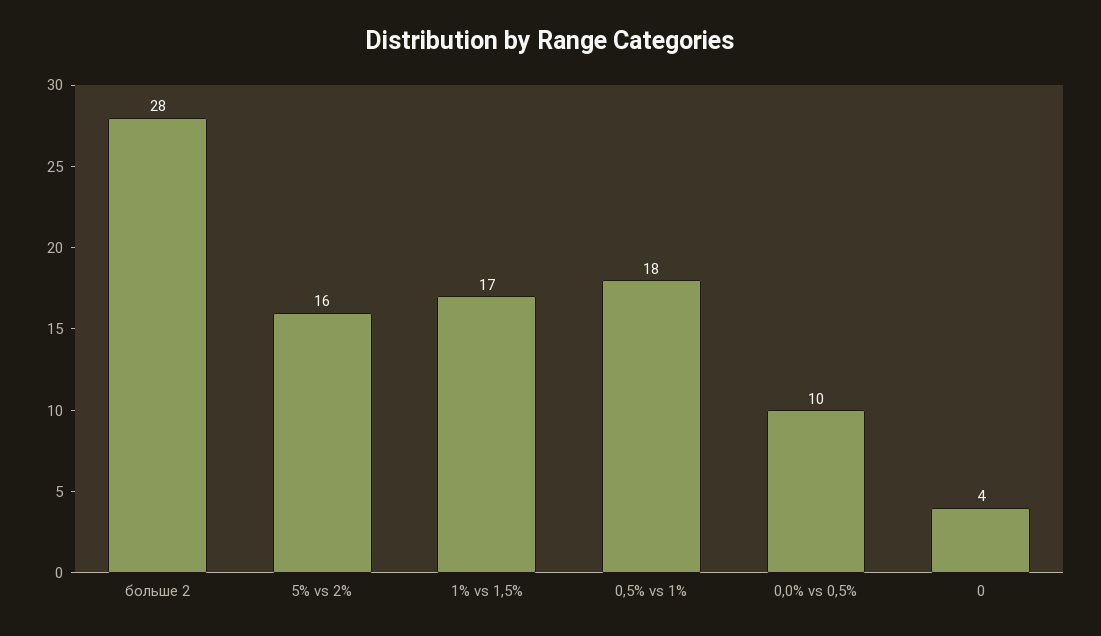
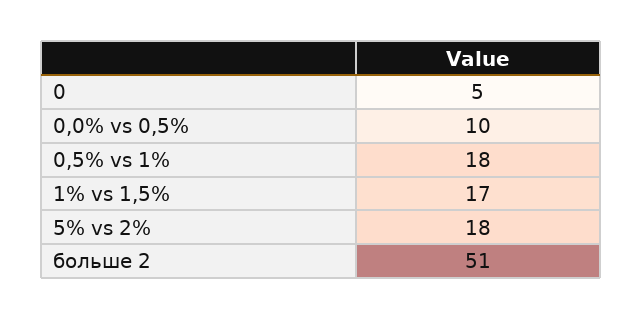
  {
-   "больше 2": 28,
+   "больше 2": 51,
-   "5% vs 2%": 16,
+   "5% vs 2%": 18,
    "1% vs 1,5%": 17,
    "0,5% vs 1%": 18,
    "0,0% vs 0,5%": 10,
-   "0": 4
+   "0": 5
  }

